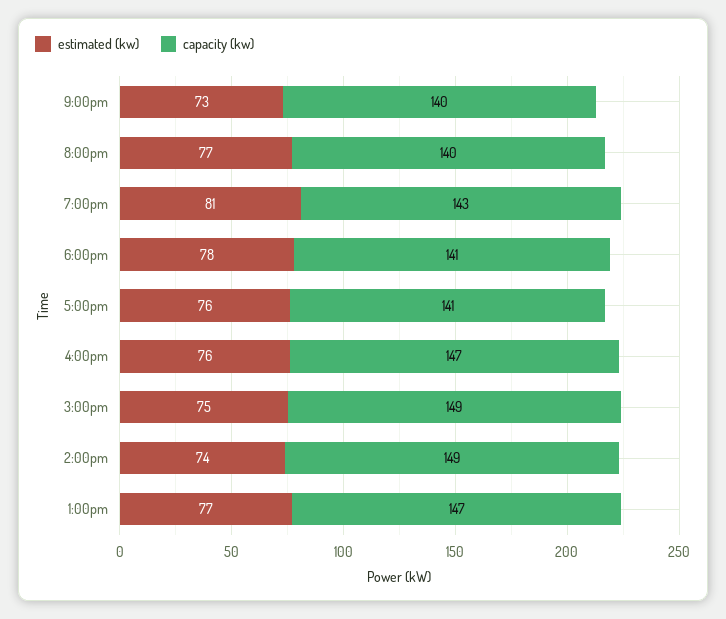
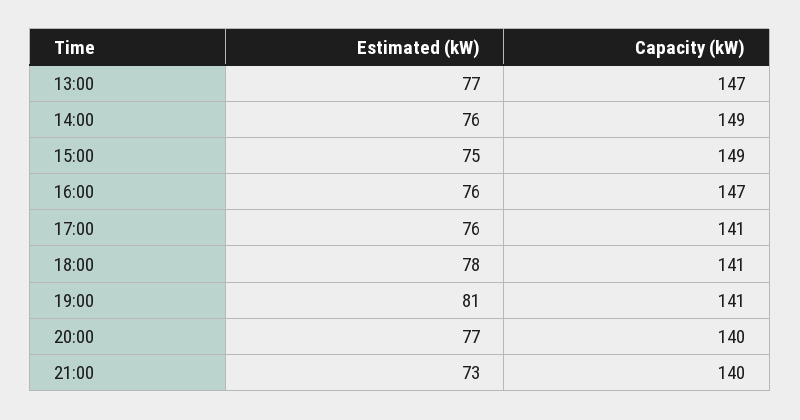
  {
    "estimated (kw)": {
      "9:00pm": 73,
      "8:00pm": 77,
      "7:00pm": 81,
      "6:00pm": 78,
      "5:00pm": 76,
      "4:00pm": 76,
      "3:00pm": 75,
-     "2:00pm": 74,
+     "2:00pm": 76,
      "1:00pm": 77
    },
    "capacity (kw)": {
      "9:00pm": 140,
      "8:00pm": 140,
-     "7:00pm": 143,
+     "7:00pm": 141,
      "6:00pm": 141,
      "5:00pm": 141,
      "4:00pm": 147,
      "3:00pm": 149,
      "2:00pm": 149,
      "1:00pm": 147
    }
  }

